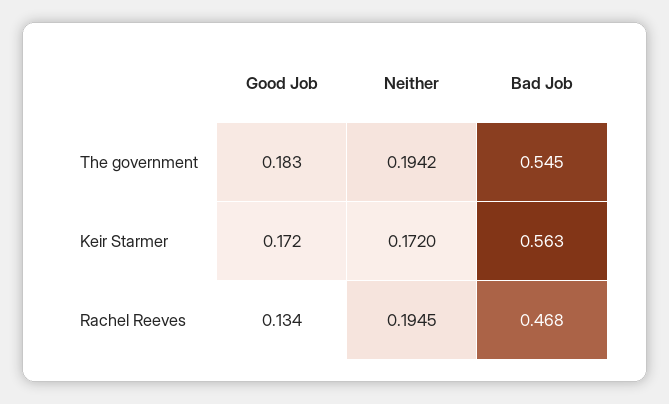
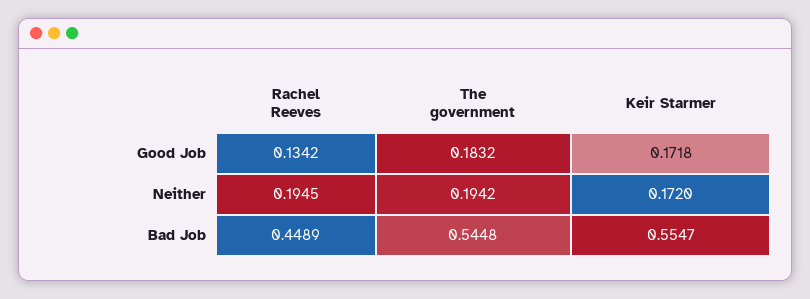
  {
    "Good Job": {
      "The government": 0.1832,
      "Keir Starmer": 0.1718,
      "Rachel Reeves": 0.1342
    },
    "Neither": {
      "The government": 0.1942,
      "Keir Starmer": 0.172,
      "Rachel Reeves": 0.1945
    },
    "Bad Job": {
      "The government": 0.5448,
-     "Keir Starmer": 0.563,
+     "Keir Starmer": 0.5547,
-     "Rachel Reeves": 0.468
+     "Rachel Reeves": 0.4489
    }
  }

